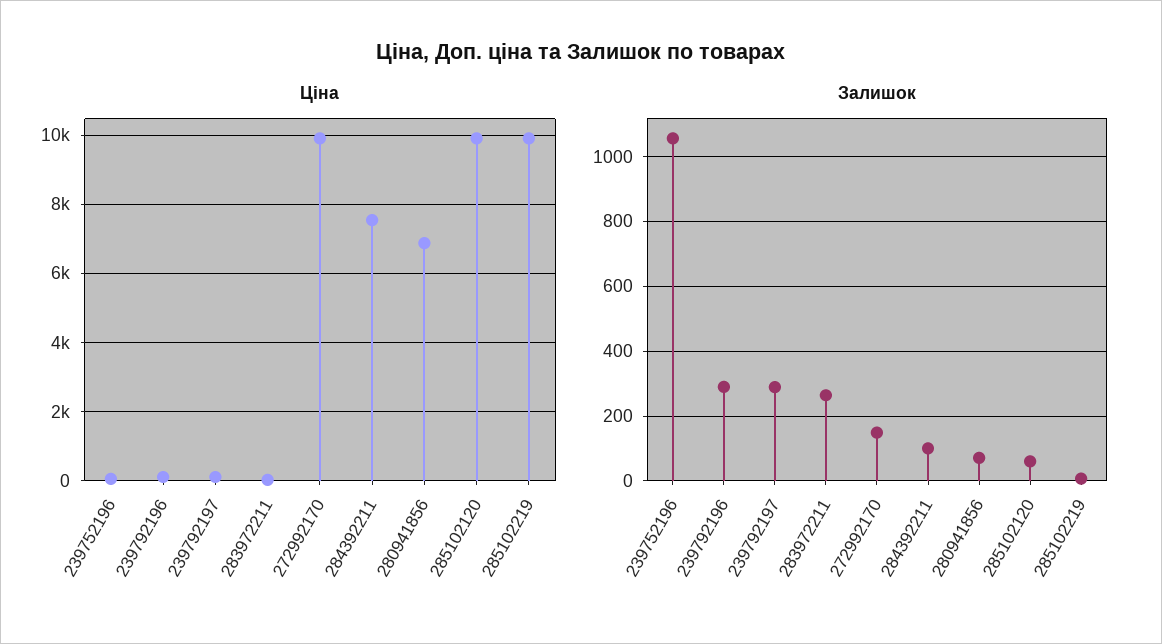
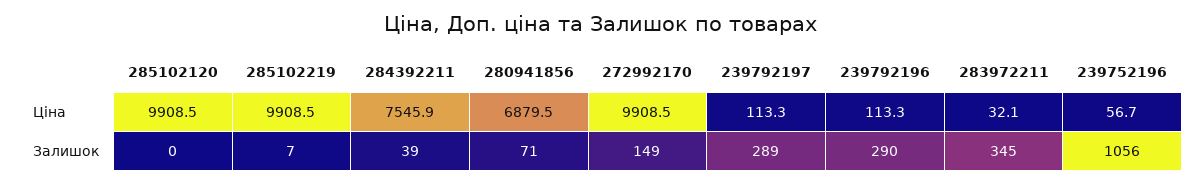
  {
    "Ціна": {
      "239752196": 56.7,
      "239792196": 113.3,
      "239792197": 113.3,
      "283972211": 32.1,
      "272992170": 9908.5,
      "284392211": 7545.9,
      "280941856": 6879.5,
      "285102120": 9908.5,
      "285102219": 9908.5
    },
    "Залишок": {
      "239752196": 1056,
      "239792196": 290,
      "239792197": 289,
-     "283972211": 260,
+     "283972211": 345,
      "272992170": 149,
-     "284392211": 100,
+     "284392211": 39,
      "280941856": 71,
-     "285102120": 60,
+     "285102120": 0,
      "285102219": 7
    }
  }

